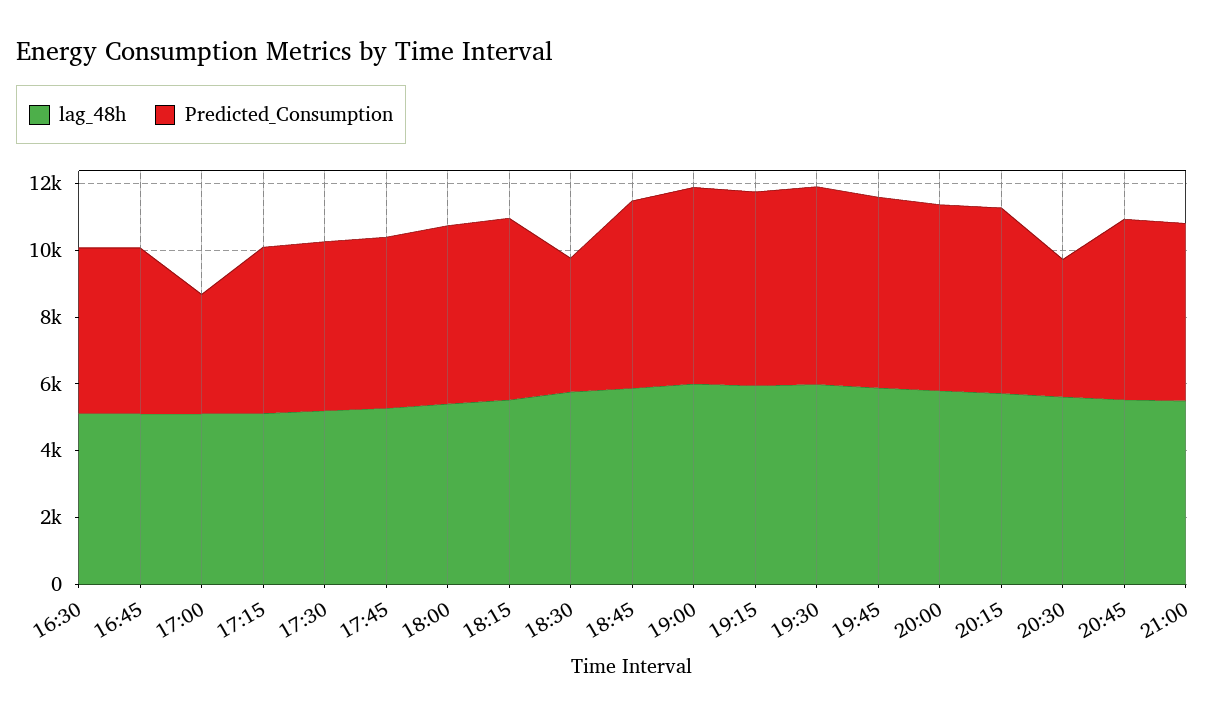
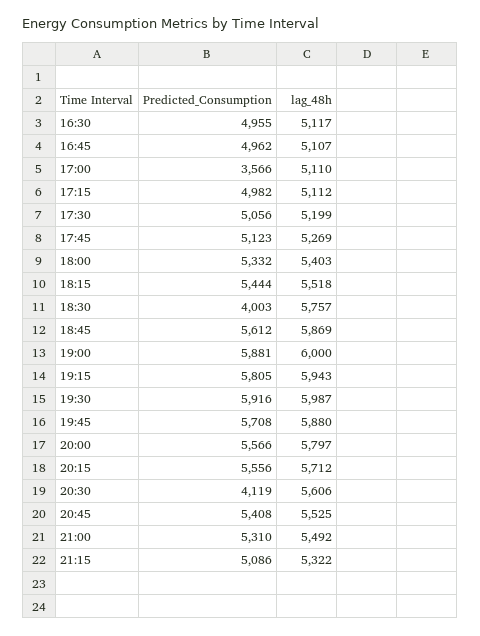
  {
    "lag_48h": {
      "16:30": 5117,
      "16:45": 5107,
      "17:00": 5110,
      "17:15": 5112,
      "17:30": 5199,
      "17:45": 5269,
      "18:00": 5403,
      "18:15": 5518,
      "18:30": 5757,
      "18:45": 5869,
      "19:00": 6000,
      "19:15": 5943,
      "19:30": 5987,
      "19:45": 5880,
      "20:00": 5797,
      "20:15": 5712,
      "20:30": 5606,
      "20:45": 5525,
-     "21:00": 5492
+     "21:00": 5492,
+     "21:15": 5322
    },
    "Predicted_Consumption": {
      "16:30": 4955,
      "16:45": 4962,
      "17:00": 3566,
      "17:15": 4982,
      "17:30": 5056,
      "17:45": 5123,
      "18:00": 5332,
      "18:15": 5444,
      "18:30": 4003,
      "18:45": 5612,
      "19:00": 5881,
      "19:15": 5805,
      "19:30": 5916,
      "19:45": 5708,
      "20:00": 5566,
      "20:15": 5556,
      "20:30": 4119,
      "20:45": 5408,
-     "21:00": 5310
+     "21:00": 5310,
+     "21:15": 5086
    }
  }

